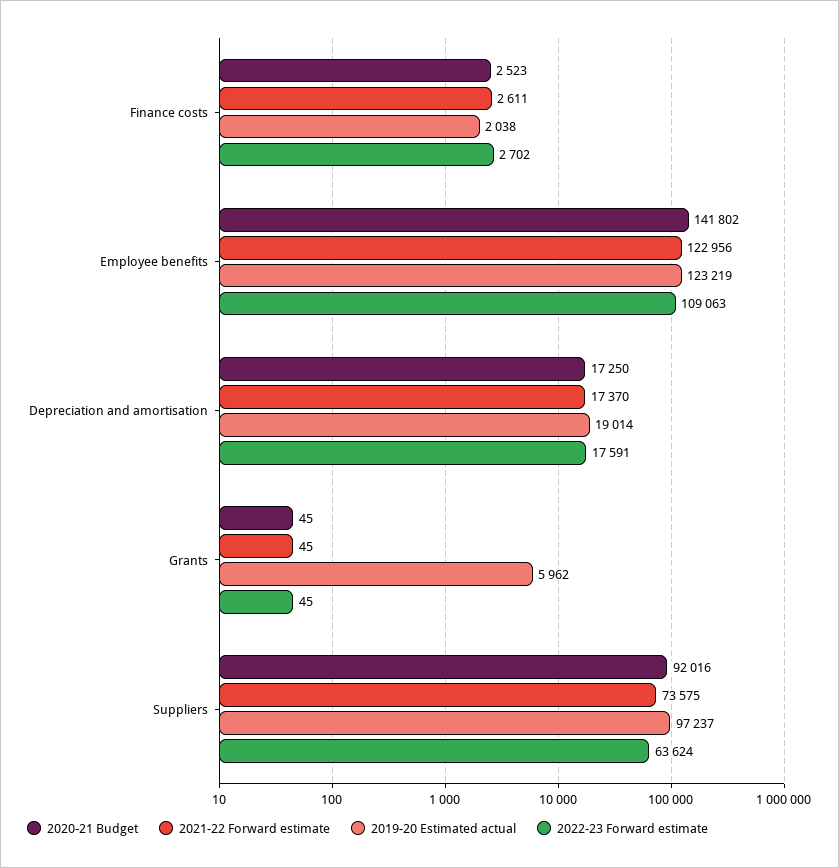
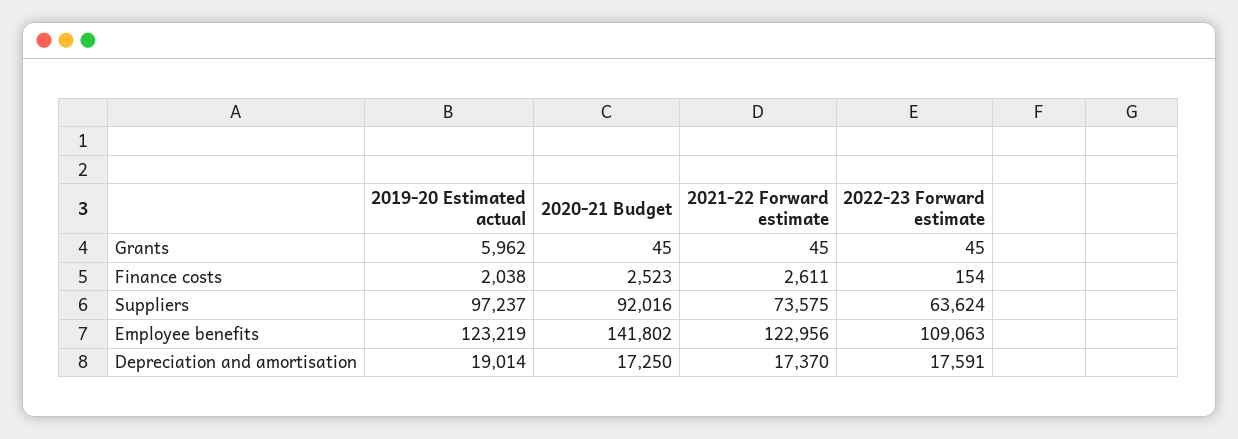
  {
    "2020-21 Budget": {
      "Finance costs": 2523,
      "Employee benefits": 141802,
      "Depreciation and amortisation": 17250,
      "Grants": 45,
      "Suppliers": 92016
    },
    "2021-22 Forward estimate": {
      "Finance costs": 2611,
      "Employee benefits": 122956,
      "Depreciation and amortisation": 17370,
      "Grants": 45,
      "Suppliers": 73575
    },
    "2019-20 Estimated actual": {
      "Finance costs": 2038,
      "Employee benefits": 123219,
      "Depreciation and amortisation": 19014,
      "Grants": 5962,
      "Suppliers": 97237
    },
    "2022-23 Forward estimate": {
-     "Finance costs": 2702,
+     "Finance costs": 154,
      "Employee benefits": 109063,
      "Depreciation and amortisation": 17591,
      "Grants": 45,
      "Suppliers": 63624
    }
  }

